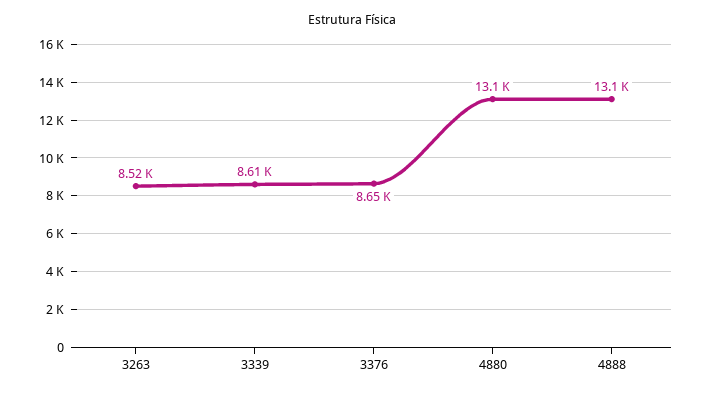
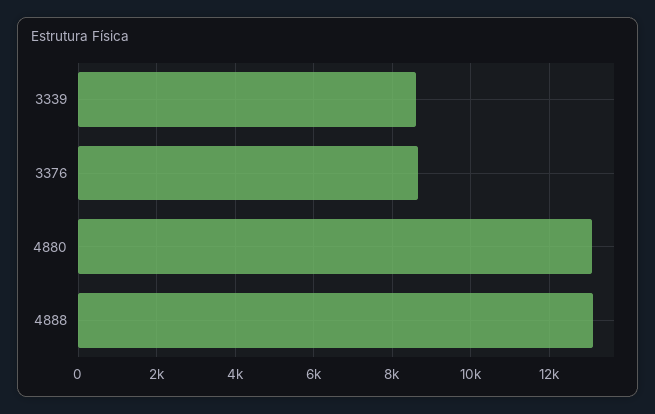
  {
-   "3263": 8520,
    "3339": 8610,
    "3376": 8650,
    "4880": 13100,
    "4888": 13100
  }

